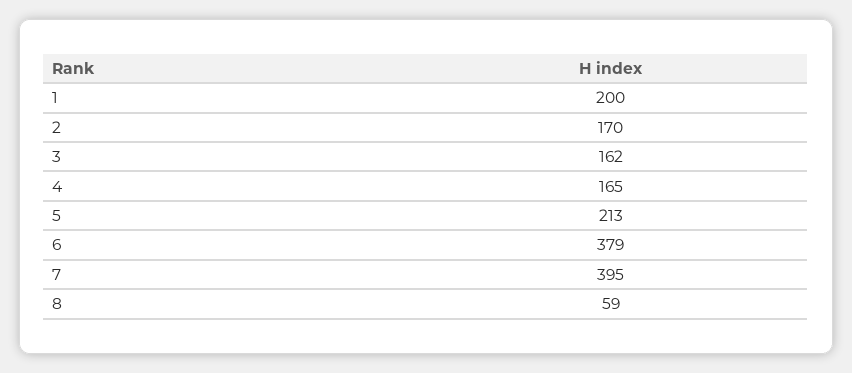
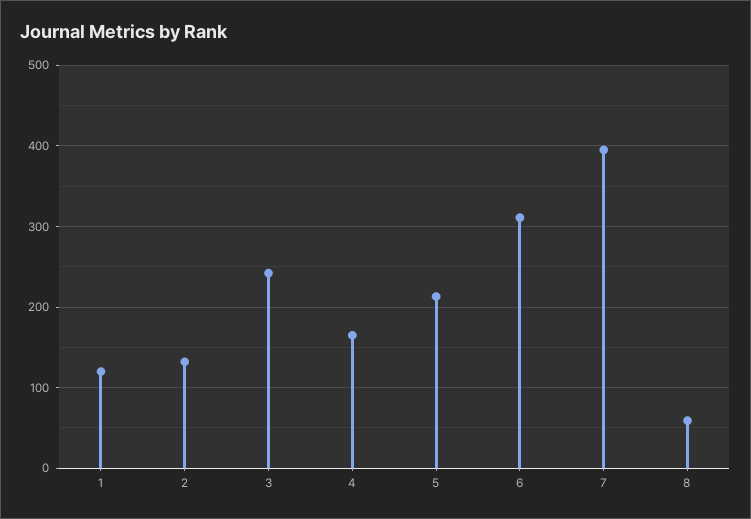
  {
-   "1": 200,
+   "1": 120,
-   "2": 170,
+   "2": 130,
-   "3": 162,
+   "3": 240,
    "4": 165,
    "5": 213,
-   "6": 379,
+   "6": 310,
    "7": 395,
    "8": 59
  }

